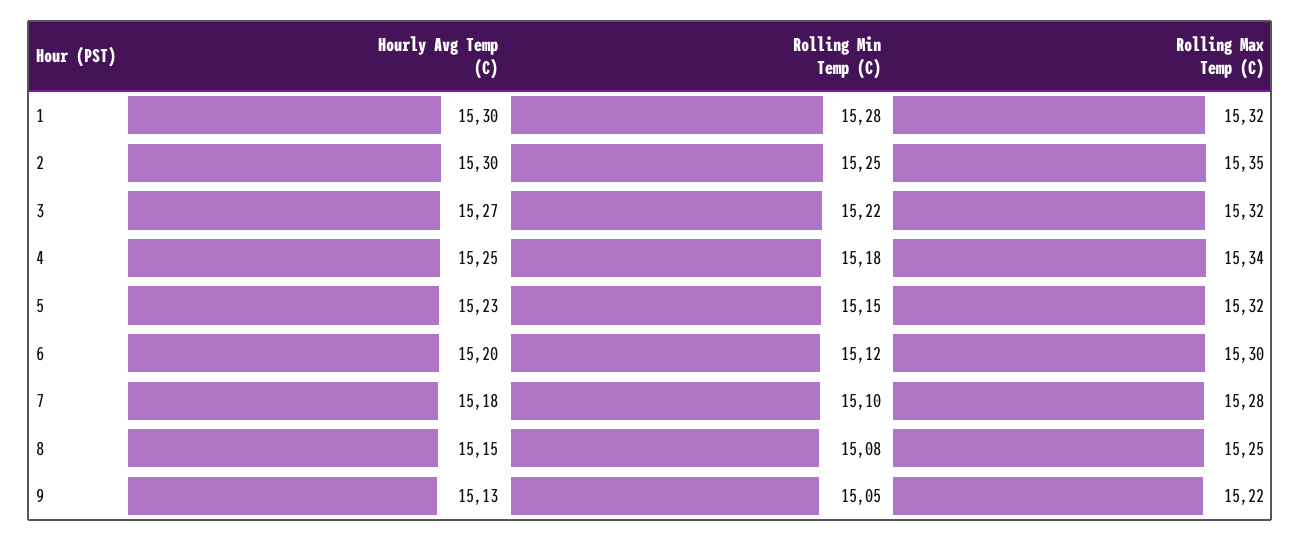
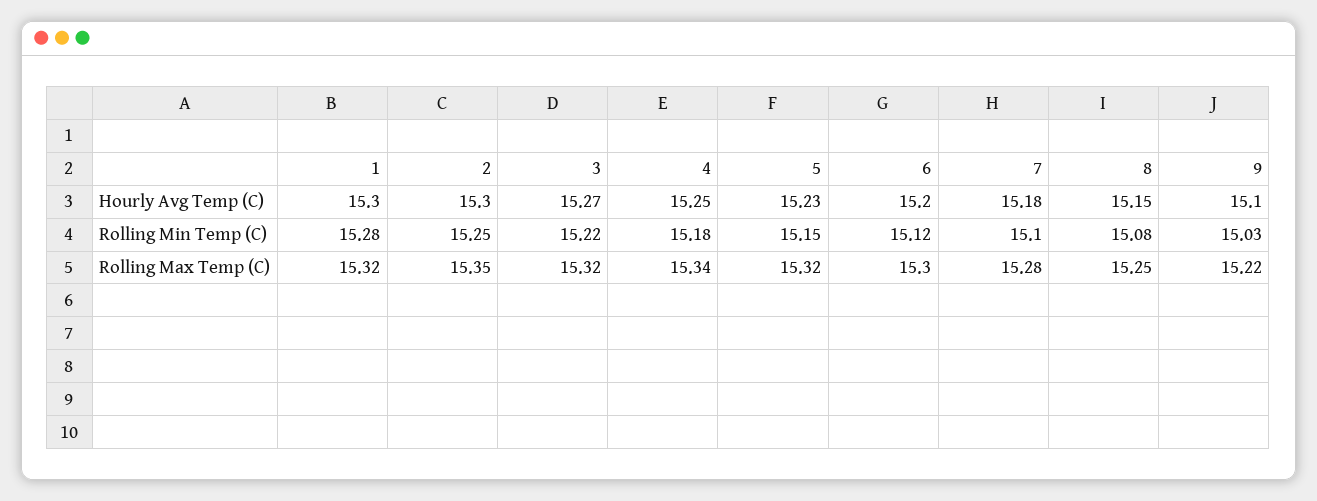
  {
    "Hourly Avg Temp (C)": {
      "1": 15.3,
      "2": 15.3,
      "3": 15.27,
      "4": 15.25,
      "5": 15.23,
      "6": 15.2,
      "7": 15.18,
      "8": 15.15,
-     "9": 15.13
+     "9": 15.1
    },
    "Rolling Min Temp (C)": {
      "1": 15.28,
      "2": 15.25,
      "3": 15.22,
      "4": 15.18,
      "5": 15.15,
      "6": 15.12,
      "7": 15.1,
      "8": 15.08,
-     "9": 15.05
+     "9": 15.03
    },
    "Rolling Max Temp (C)": {
      "1": 15.32,
      "2": 15.35,
      "3": 15.32,
      "4": 15.34,
      "5": 15.32,
      "6": 15.3,
      "7": 15.28,
      "8": 15.25,
      "9": 15.22
    }
  }

